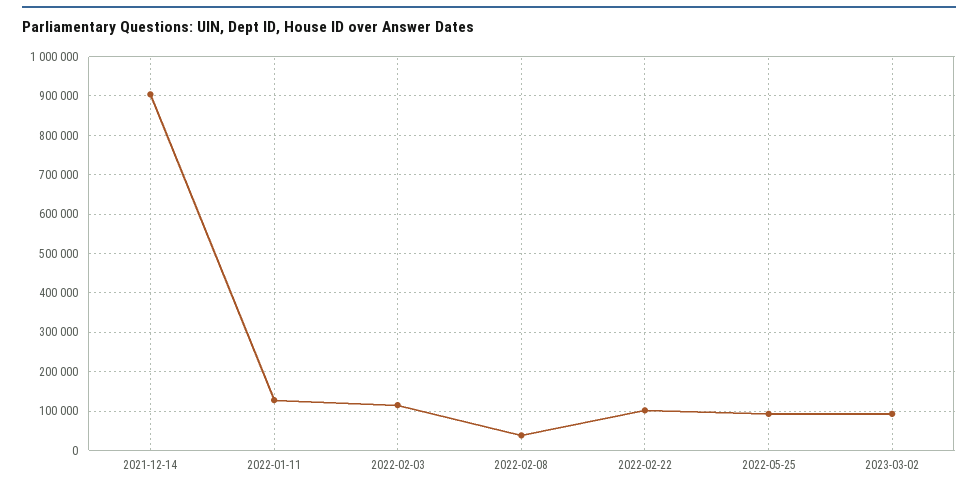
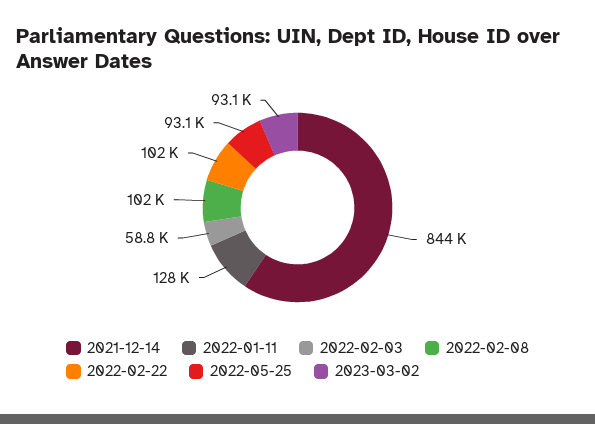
  {
-   "2021-12-14": 900000,
+   "2021-12-14": 844000,
    "2022-01-11": 128000,
-   "2022-02-03": 120000,
+   "2022-02-03": 58800,
-   "2022-02-08": 40000,
+   "2022-02-08": 102000,
    "2022-02-22": 102000,
    "2022-05-25": 93100,
    "2023-03-02": 93100
  }

